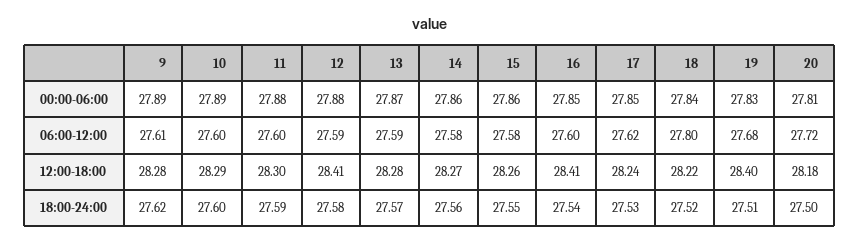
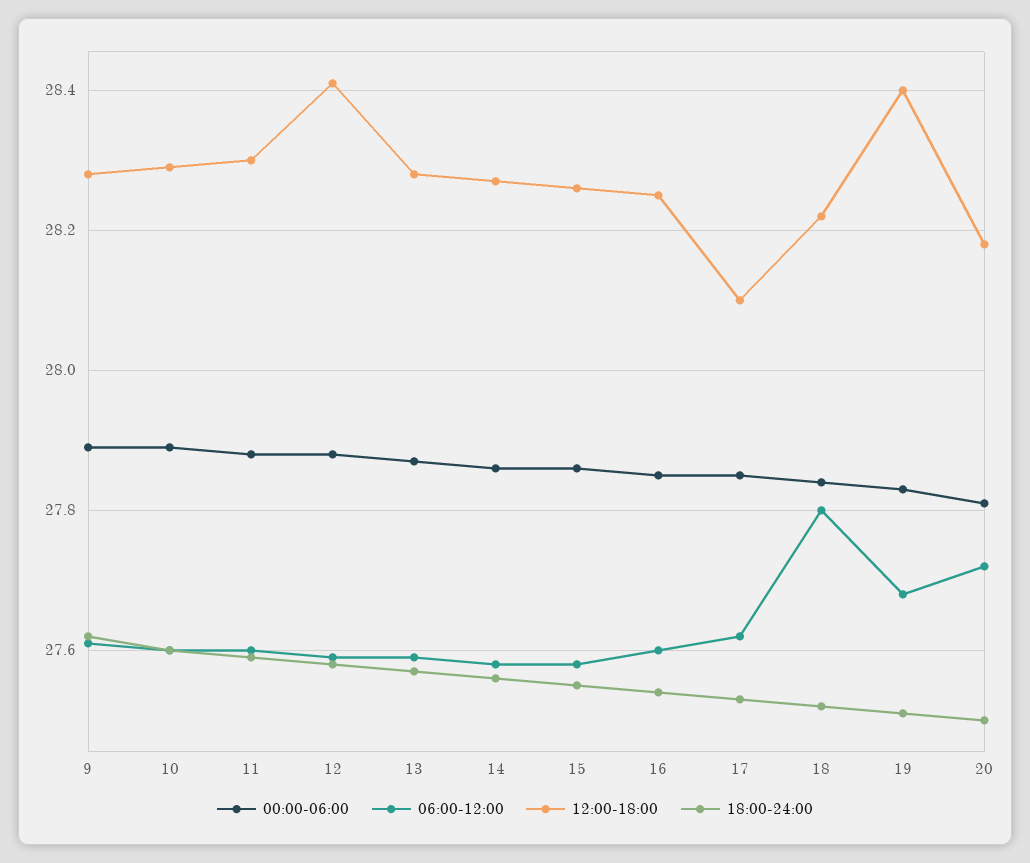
  {
    "00:00-06:00": {
      "9": 27.89,
      "10": 27.89,
      "11": 27.88,
      "12": 27.88,
      "13": 27.87,
      "14": 27.86,
      "15": 27.86,
      "16": 27.85,
      "17": 27.85,
      "18": 27.84,
      "19": 27.83,
      "20": 27.81
    },
    "06:00-12:00": {
      "9": 27.61,
      "10": 27.6,
      "11": 27.6,
      "12": 27.59,
      "13": 27.59,
      "14": 27.58,
      "15": 27.58,
      "16": 27.6,
      "17": 27.62,
      "18": 27.8,
      "19": 27.68,
      "20": 27.72
    },
    "12:00-18:00": {
      "9": 28.28,
      "10": 28.29,
      "11": 28.3,
      "12": 28.41,
      "13": 28.28,
      "14": 28.27,
      "15": 28.26,
-     "16": 28.41,
+     "16": 28.25,
-     "17": 28.24,
+     "17": 28.1,
      "18": 28.22,
      "19": 28.4,
      "20": 28.18
    },
    "18:00-24:00": {
      "9": 27.62,
      "10": 27.6,
      "11": 27.59,
      "12": 27.58,
      "13": 27.57,
      "14": 27.56,
      "15": 27.55,
      "16": 27.54,
      "17": 27.53,
      "18": 27.52,
      "19": 27.51,
      "20": 27.5
    }
  }

